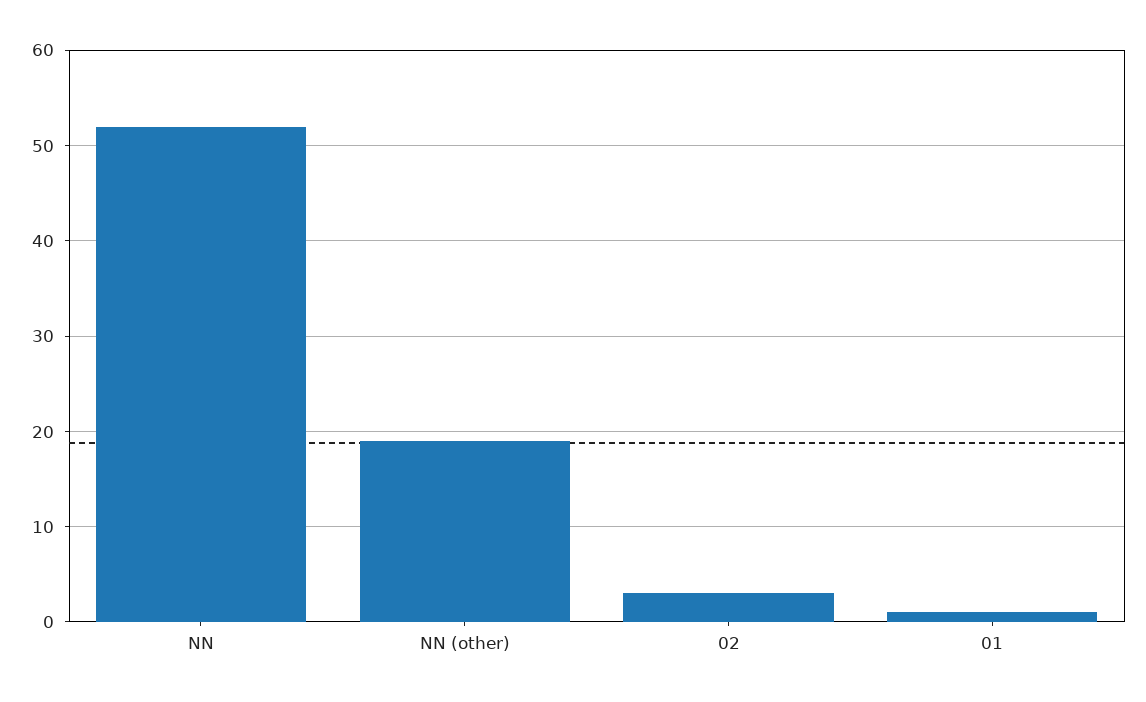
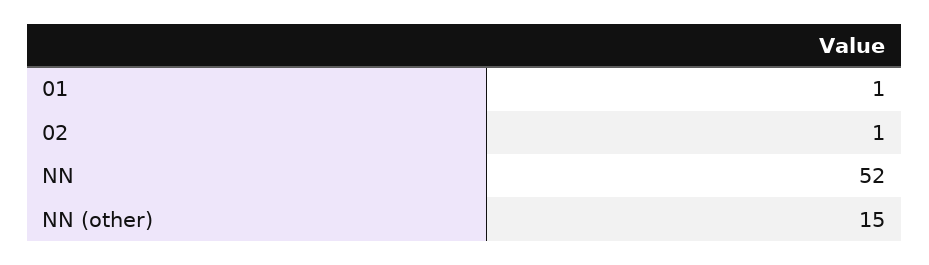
  {
    "NN": 52,
-   "NN (other)": 19,
+   "NN (other)": 15,
-   "02": 3,
+   "02": 1,
    "01": 1
  }

